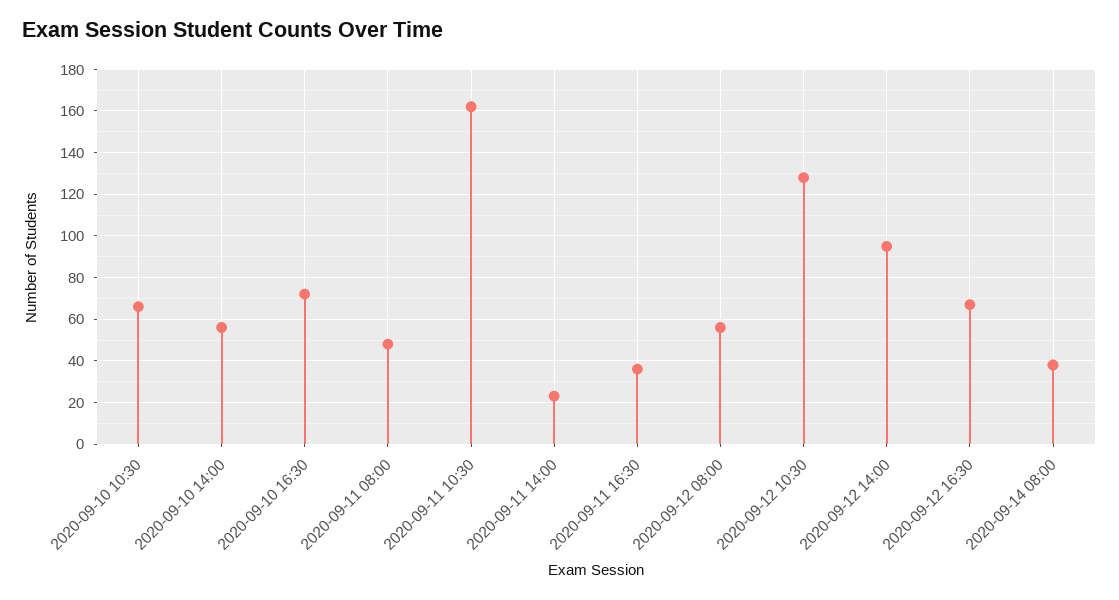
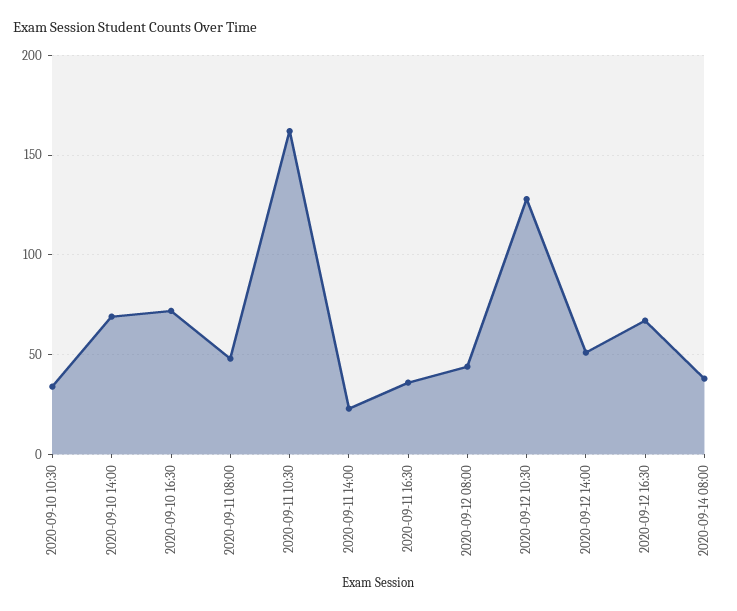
  {
-   "2020-09-10 10:30": 65,
+   "2020-09-10 10:30": 35,
-   "2020-09-10 14:00": 55,
+   "2020-09-10 14:00": 70,
    "2020-09-10 16:30": 70,
    "2020-09-11 08:00": 50,
    "2020-09-11 10:30": 160,
    "2020-09-11 14:00": 25,
    "2020-09-11 16:30": 35,
-   "2020-09-12 08:00": 55,
+   "2020-09-12 08:00": 45,
    "2020-09-12 10:30": 130,
-   "2020-09-12 14:00": 95,
+   "2020-09-12 14:00": 50,
    "2020-09-12 16:30": 65,
    "2020-09-14 08:00": 40
  }

